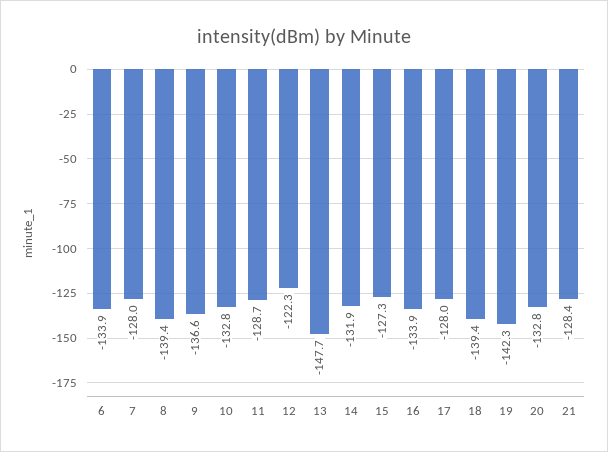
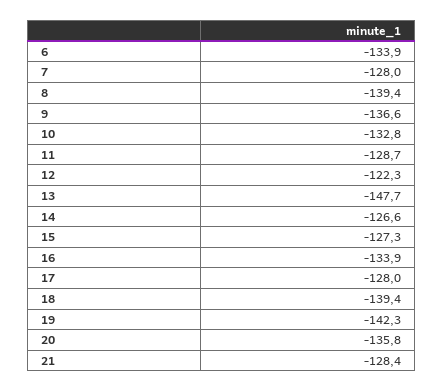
  {
    "6": -133.9,
    "7": -128,
    "8": -139.4,
    "9": -136.6,
    "10": -132.8,
    "11": -128.7,
    "12": -122.3,
    "13": -147.7,
-   "14": -131.9,
+   "14": -126.6,
    "15": -127.3,
    "16": -133.9,
    "17": -128,
    "18": -139.4,
    "19": -142.3,
-   "20": -132.8,
+   "20": -135.8,
    "21": -128.4
  }

